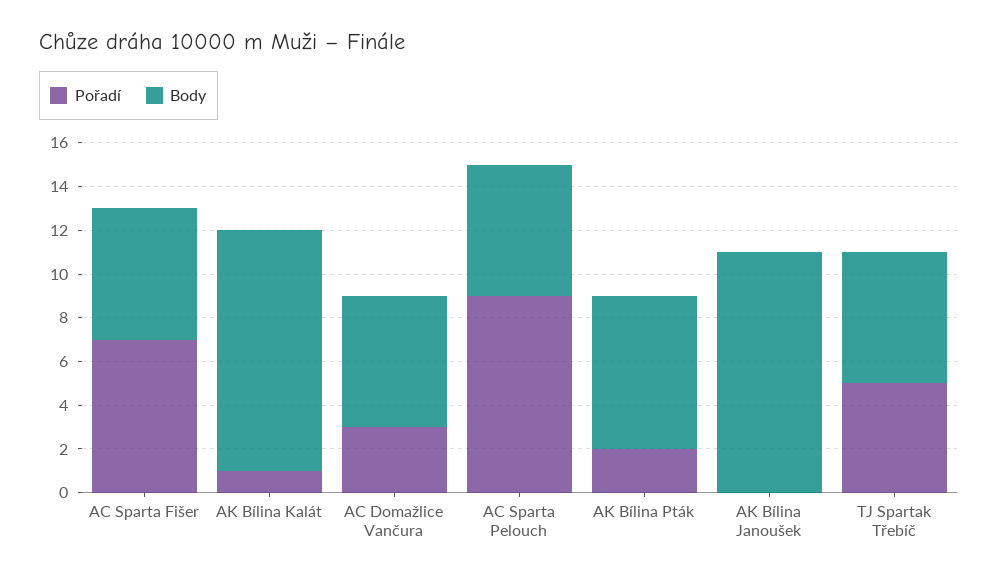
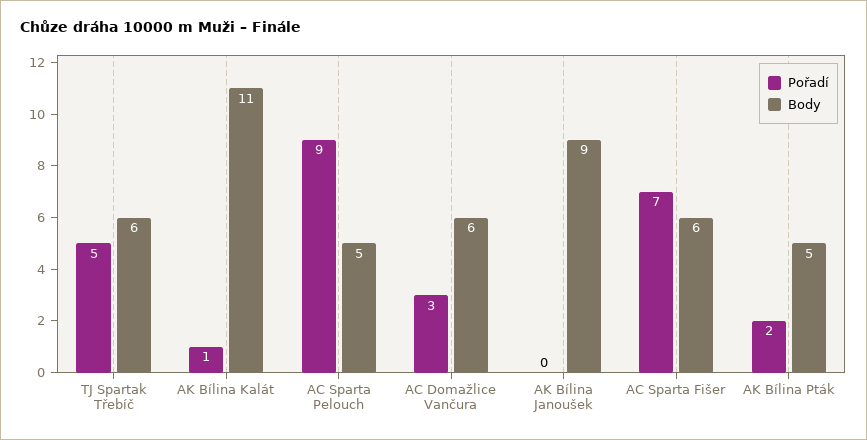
  {
    "Pořadí": {
      "AC Sparta Fišer": 7,
      "AK Bílina Kalát": 1,
      "AC Domažlice Vančura": 3,
      "AC Sparta Pelouch": 9,
      "AK Bílina Pták": 2,
      "AK Bílina Janoušek": 0,
      "TJ Spartak Třebíč": 5
    },
    "Body": {
      "AC Sparta Fišer": 6,
      "AK Bílina Kalát": 11,
      "AC Domažlice Vančura": 6,
-     "AC Sparta Pelouch": 6,
+     "AC Sparta Pelouch": 5,
-     "AK Bílina Pták": 7,
+     "AK Bílina Pták": 5,
-     "AK Bílina Janoušek": 11,
+     "AK Bílina Janoušek": 9,
      "TJ Spartak Třebíč": 6
    }
  }

